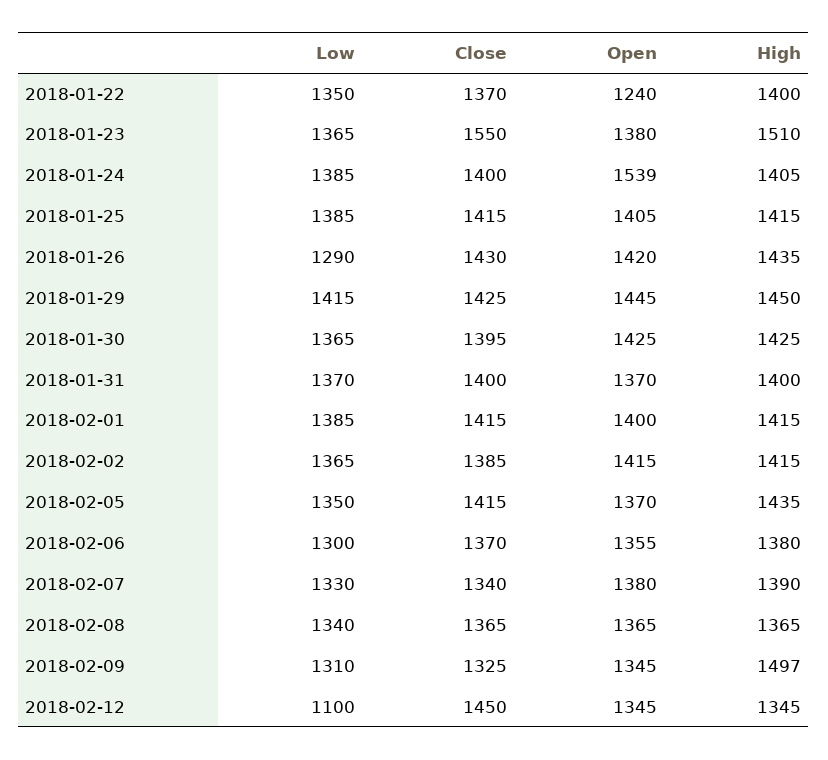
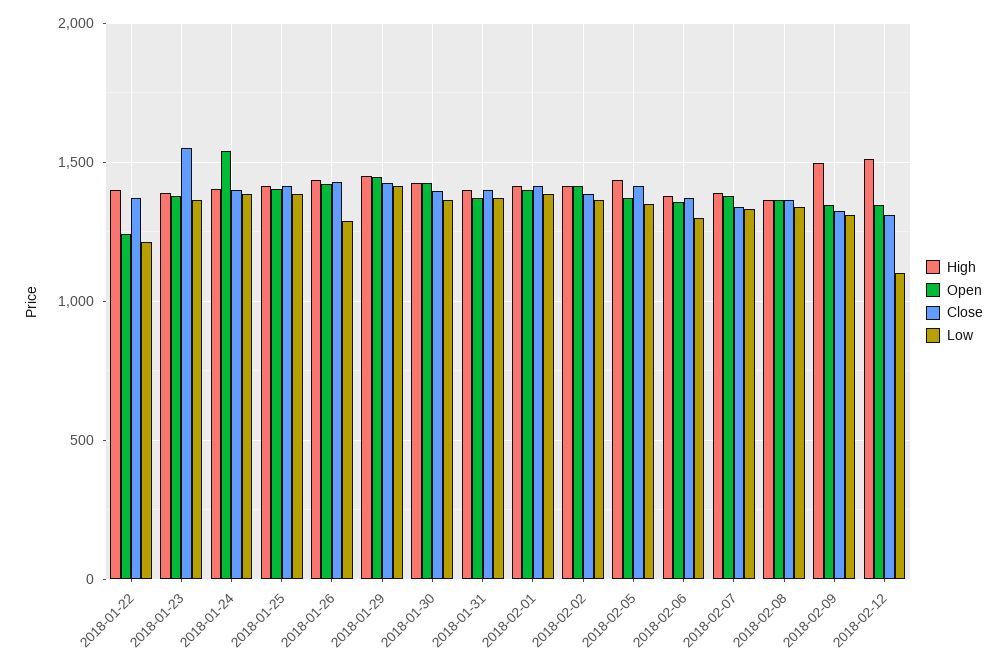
  {
    "Low": {
-     "2018-01-22": 1350,
+     "2018-01-22": 1200,
      "2018-01-23": 1365,
      "2018-01-24": 1385,
      "2018-01-25": 1385,
      "2018-01-26": 1290,
      "2018-01-29": 1415,
      "2018-01-30": 1365,
      "2018-01-31": 1370,
      "2018-02-01": 1385,
      "2018-02-02": 1365,
      "2018-02-05": 1350,
      "2018-02-06": 1300,
      "2018-02-07": 1330,
      "2018-02-08": 1340,
      "2018-02-09": 1310,
      "2018-02-12": 1100
    },
    "Close": {
      "2018-01-22": 1370,
      "2018-01-23": 1550,
      "2018-01-24": 1400,
      "2018-01-25": 1415,
      "2018-01-26": 1430,
      "2018-01-29": 1425,
      "2018-01-30": 1395,
      "2018-01-31": 1400,
      "2018-02-01": 1415,
      "2018-02-02": 1385,
      "2018-02-05": 1415,
      "2018-02-06": 1370,
      "2018-02-07": 1340,
      "2018-02-08": 1365,
      "2018-02-09": 1325,
-     "2018-02-12": 1450
+     "2018-02-12": 1300
    },
    "Open": {
      "2018-01-22": 1240,
      "2018-01-23": 1380,
      "2018-01-24": 1539,
      "2018-01-25": 1405,
      "2018-01-26": 1420,
      "2018-01-29": 1445,
      "2018-01-30": 1425,
      "2018-01-31": 1370,
      "2018-02-01": 1400,
      "2018-02-02": 1415,
      "2018-02-05": 1370,
      "2018-02-06": 1355,
      "2018-02-07": 1380,
      "2018-02-08": 1365,
      "2018-02-09": 1345,
      "2018-02-12": 1345
    },
    "High": {
      "2018-01-22": 1400,
-     "2018-01-23": 1510,
+     "2018-01-23": 1400,
      "2018-01-24": 1405,
      "2018-01-25": 1415,
      "2018-01-26": 1435,
      "2018-01-29": 1450,
      "2018-01-30": 1425,
      "2018-01-31": 1400,
      "2018-02-01": 1415,
      "2018-02-02": 1415,
      "2018-02-05": 1435,
      "2018-02-06": 1380,
      "2018-02-07": 1390,
      "2018-02-08": 1365,
      "2018-02-09": 1497,
-     "2018-02-12": 1345
+     "2018-02-12": 1500
    }
  }

